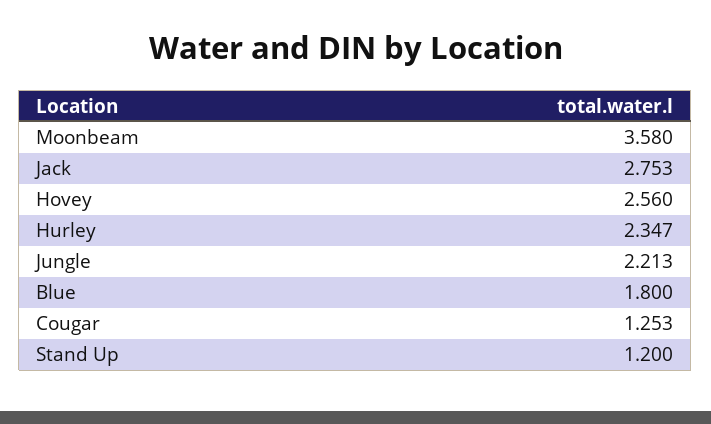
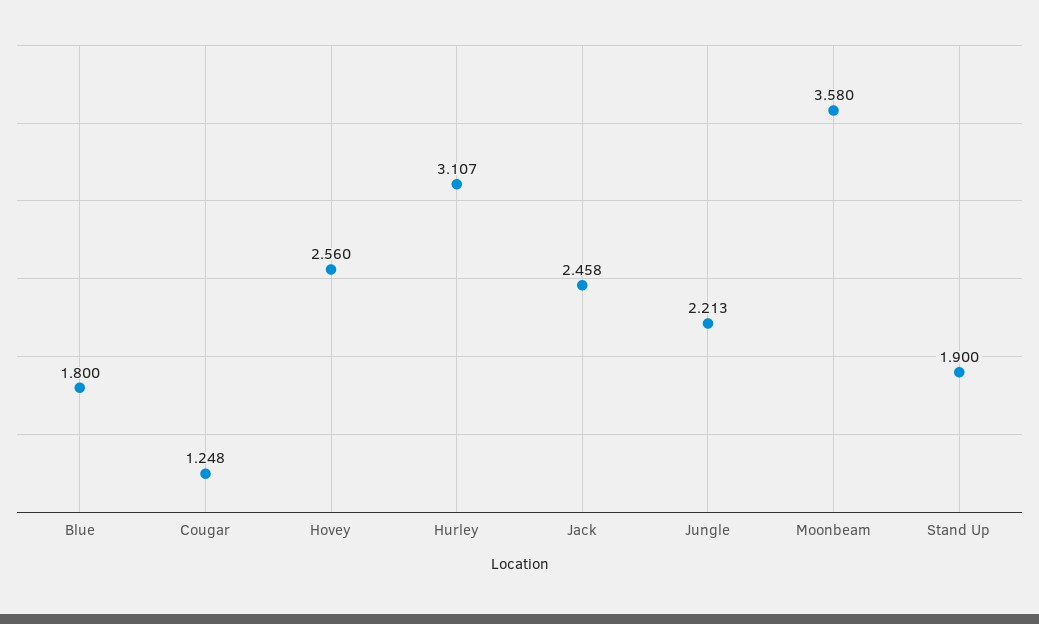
  {
    "Moonbeam": 3.58,
-   "Jack": 2.753,
+   "Jack": 2.458,
    "Hovey": 2.56,
-   "Hurley": 2.347,
+   "Hurley": 3.107,
    "Jungle": 2.213,
    "Blue": 1.8,
-   "Cougar": 1.253,
+   "Cougar": 1.248,
-   "Stand Up": 1.2
+   "Stand Up": 1.9
  }

